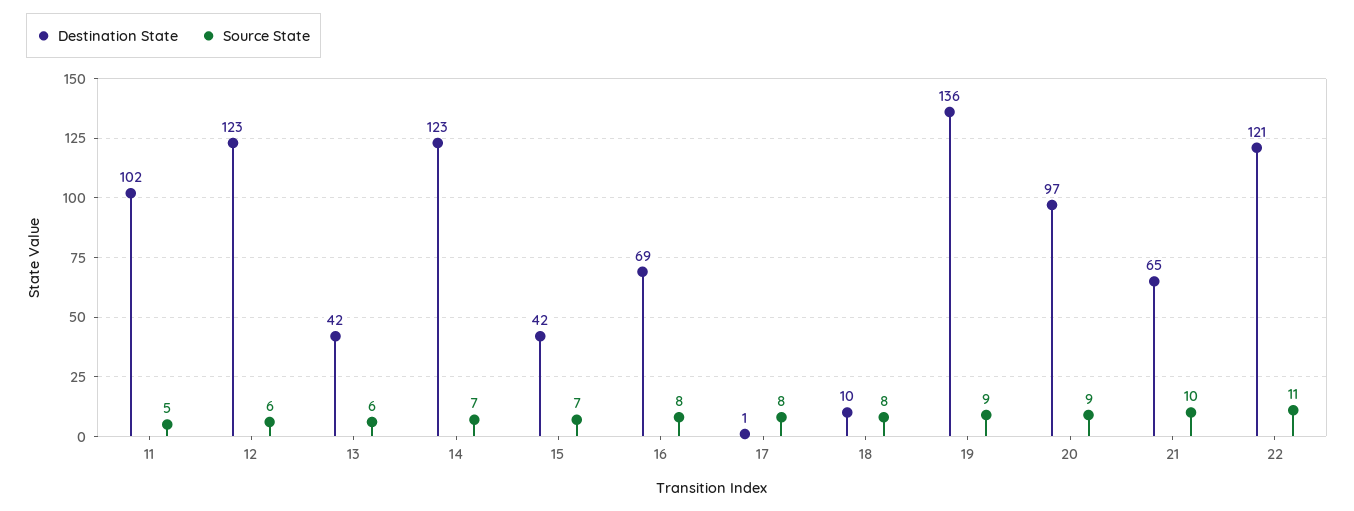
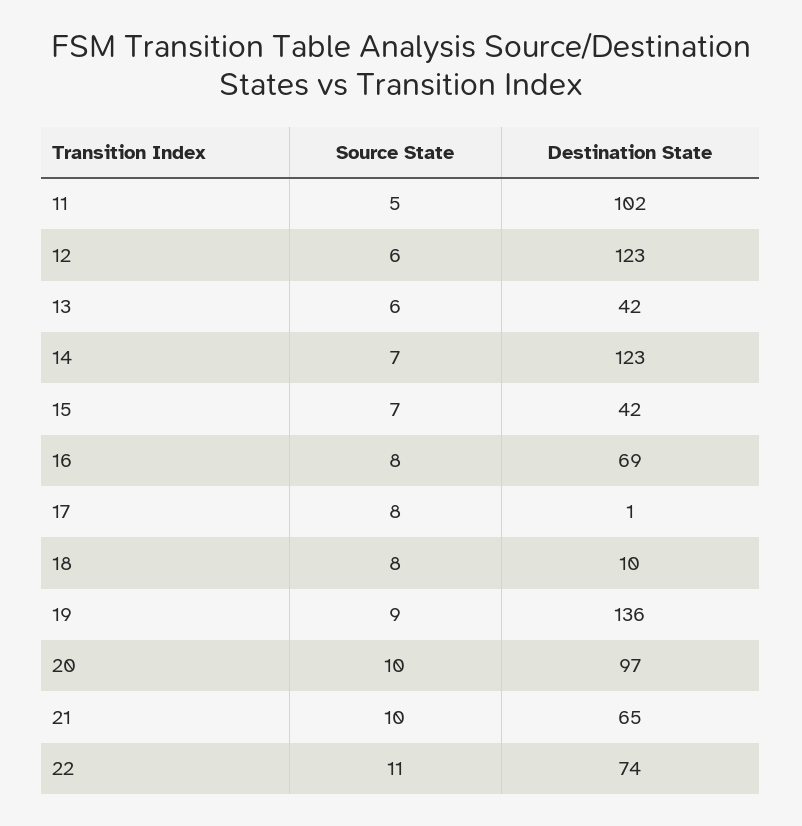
  {
    "Destination State": {
      "11": 102,
      "12": 123,
      "13": 42,
      "14": 123,
      "15": 42,
      "16": 69,
      "17": 1,
      "18": 10,
      "19": 136,
      "20": 97,
      "21": 65,
-     "22": 121
+     "22": 74
    },
    "Source State": {
      "11": 5,
      "12": 6,
      "13": 6,
      "14": 7,
      "15": 7,
      "16": 8,
      "17": 8,
      "18": 8,
      "19": 9,
-     "20": 9,
+     "20": 10,
      "21": 10,
      "22": 11
    }
  }

